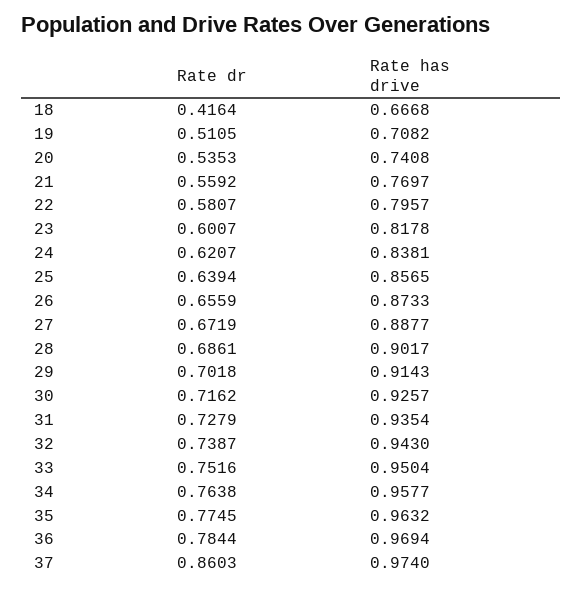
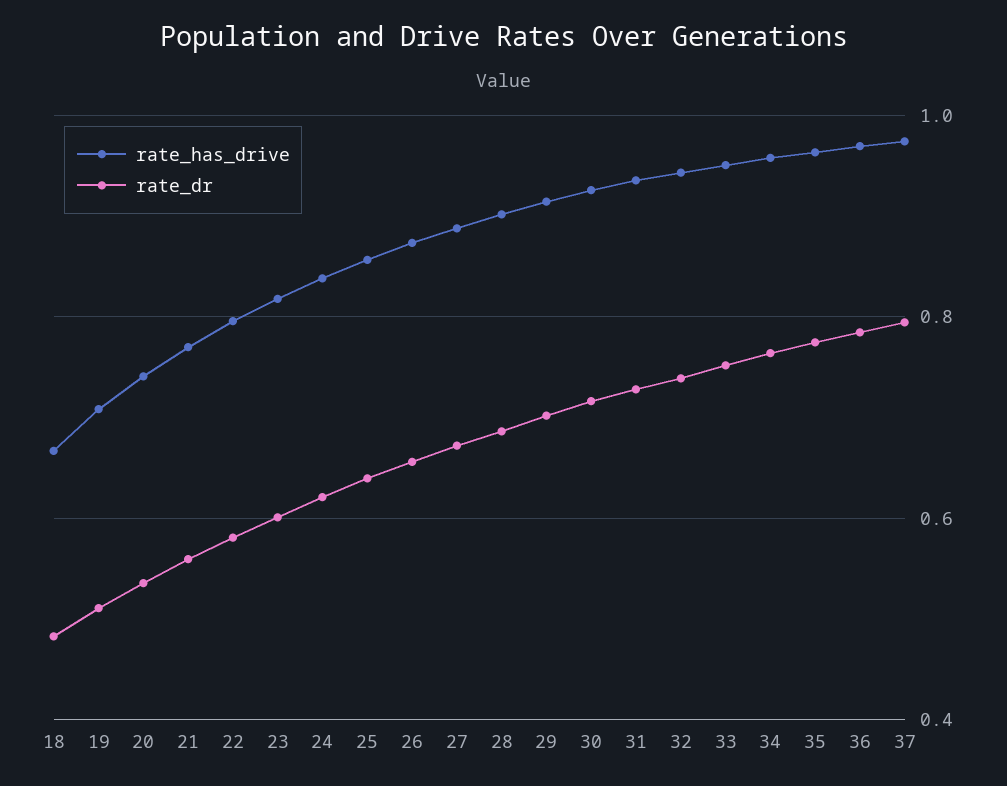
  {
    "Rate dr": {
-     "18": 0.4164,
+     "18": 0.48,
      "19": 0.5105,
      "20": 0.5353,
      "21": 0.5592,
      "22": 0.5807,
      "23": 0.6007,
      "24": 0.6207,
      "25": 0.6394,
      "26": 0.6559,
      "27": 0.6719,
      "28": 0.6861,
      "29": 0.7018,
      "30": 0.7162,
      "31": 0.7279,
      "32": 0.7387,
      "33": 0.7516,
      "34": 0.7638,
      "35": 0.7745,
      "36": 0.7844,
-     "37": 0.8603
+     "37": 0.8
    },
    "Rate has drive": {
      "18": 0.6668,
      "19": 0.7082,
      "20": 0.7408,
      "21": 0.7697,
      "22": 0.7957,
      "23": 0.8178,
      "24": 0.8381,
      "25": 0.8565,
      "26": 0.8733,
      "27": 0.8877,
      "28": 0.9017,
      "29": 0.9143,
      "30": 0.9257,
      "31": 0.9354,
      "32": 0.943,
      "33": 0.9504,
      "34": 0.9577,
      "35": 0.9632,
      "36": 0.9694,
      "37": 0.974
    }
  }

